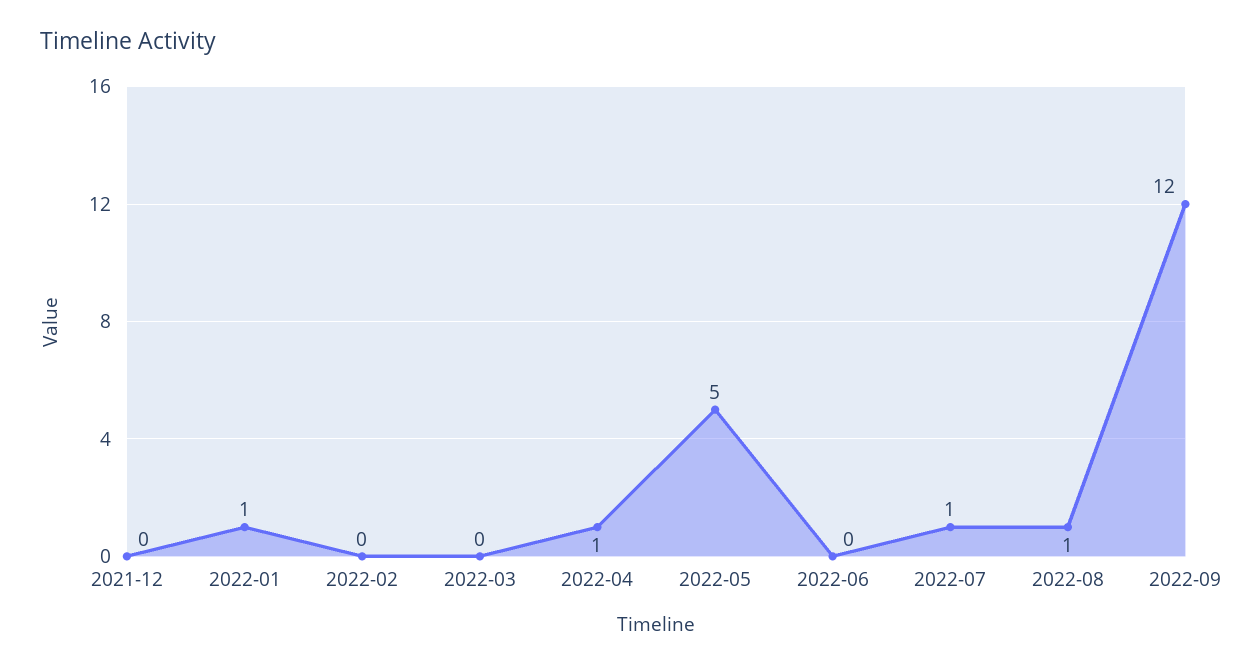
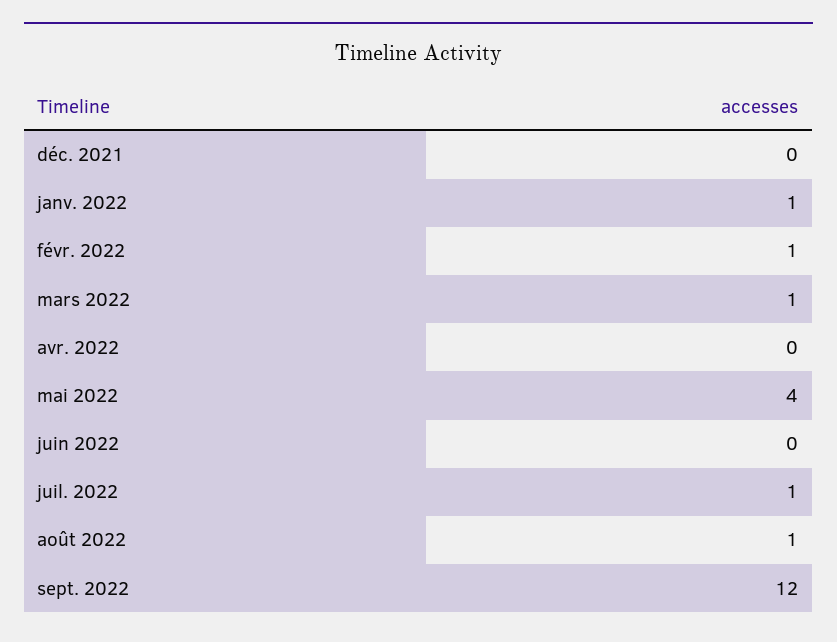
  {
    "2021-12": 0,
    "2022-01": 1,
-   "2022-02": 0,
+   "2022-02": 1,
-   "2022-03": 0,
+   "2022-03": 1,
-   "2022-04": 1,
+   "2022-04": 0,
-   "2022-05": 5,
+   "2022-05": 4,
    "2022-06": 0,
    "2022-07": 1,
    "2022-08": 1,
    "2022-09": 12
  }

